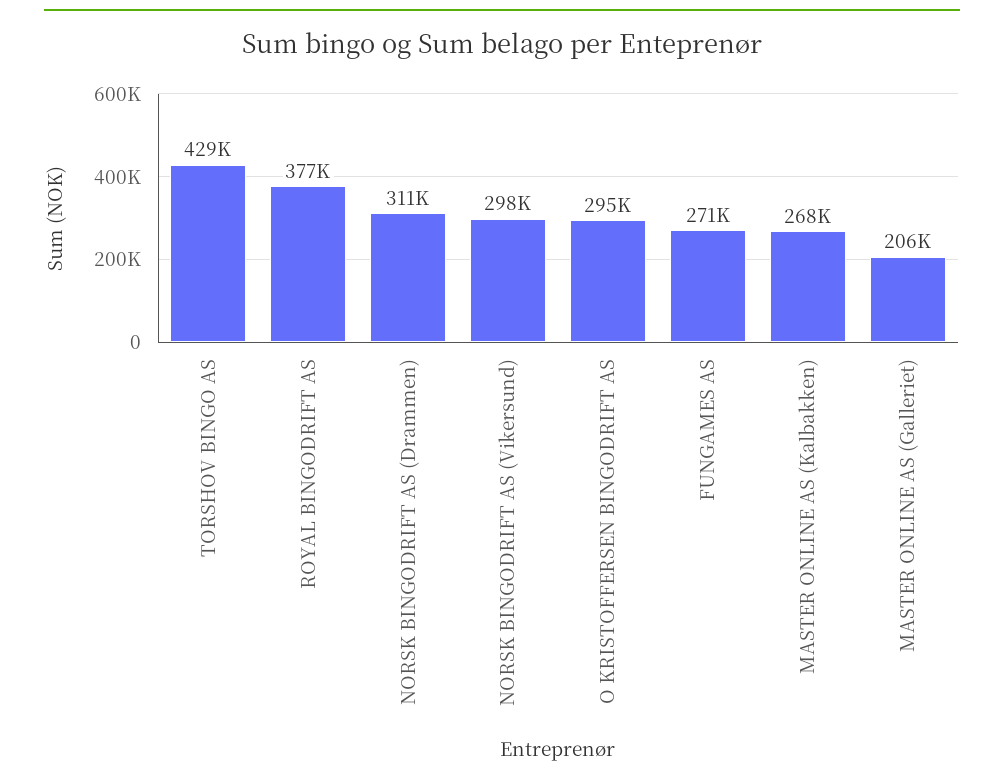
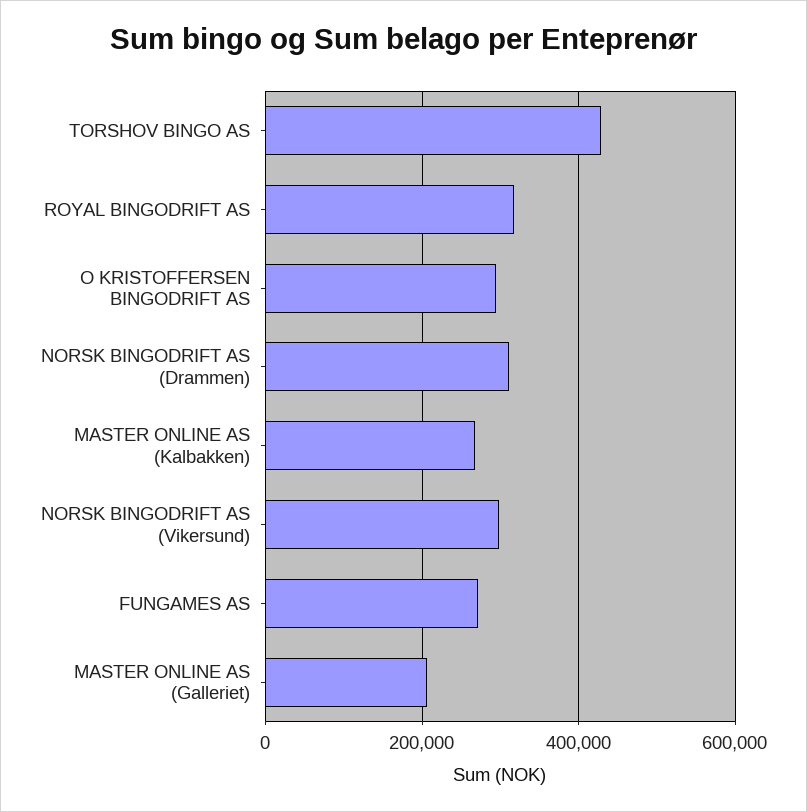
  {
    "TORSHOV BINGO AS": 429000,
-   "ROYAL BINGODRIFT AS": 377000,
+   "ROYAL BINGODRIFT AS": 320000,
    "NORSK BINGODRIFT AS (Drammen)": 311000,
    "NORSK BINGODRIFT AS (Vikersund)": 298000,
    "O KRISTOFFERSEN BINGODRIFT AS": 295000,
    "FUNGAMES AS": 271000,
    "MASTER ONLINE AS (Kalbakken)": 268000,
    "MASTER ONLINE AS (Galleriet)": 206000
  }

